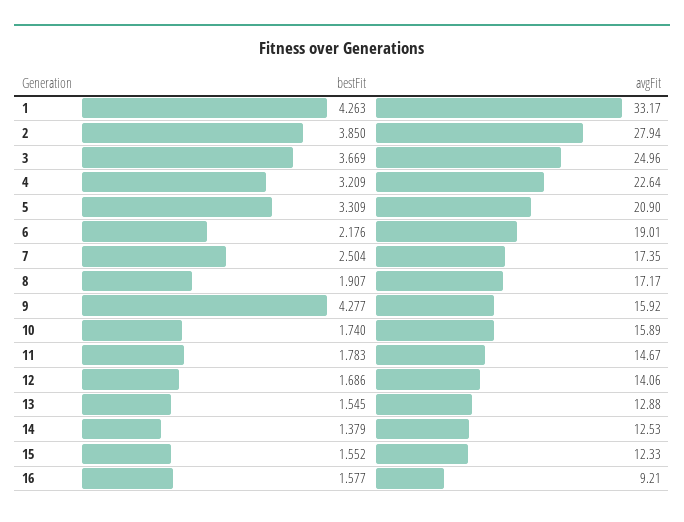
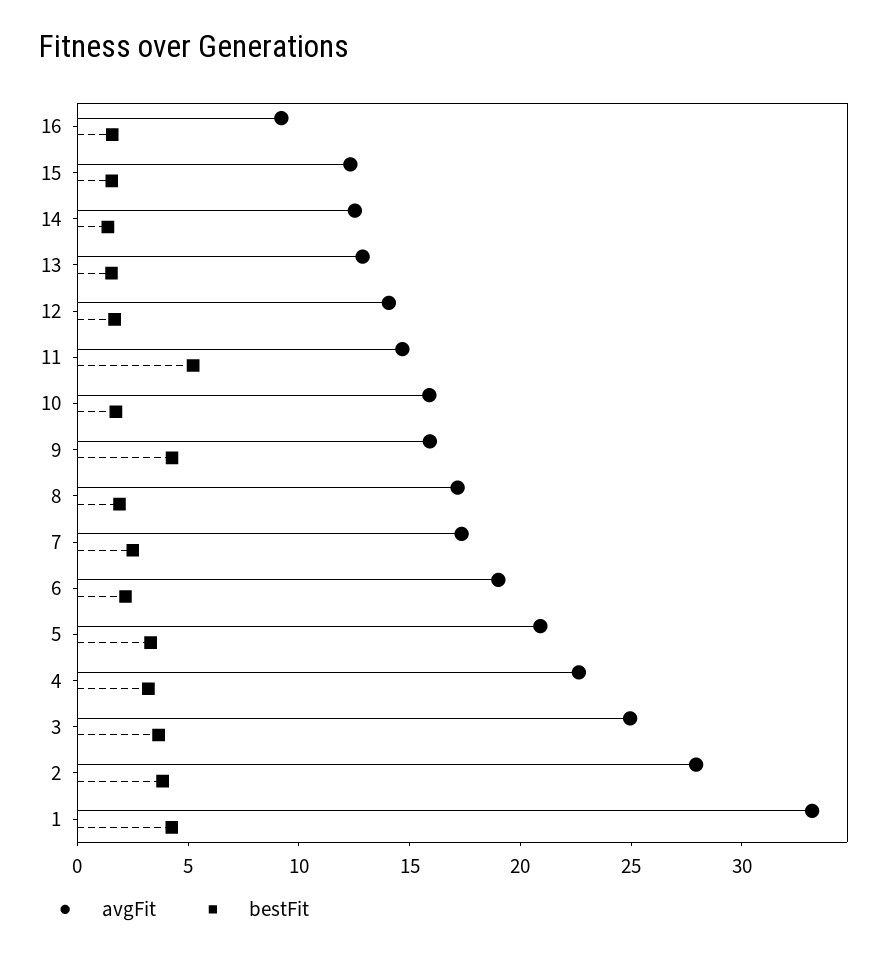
  {
    "bestFit": {
      "1": 4.263,
      "2": 3.85,
      "3": 3.669,
      "4": 3.209,
      "5": 3.309,
      "6": 2.176,
      "7": 2.504,
      "8": 1.907,
      "9": 4.277,
      "10": 1.74,
-     "11": 1.783,
+     "11": 5,
      "12": 1.686,
      "13": 1.545,
      "14": 1.379,
      "15": 1.552,
      "16": 1.577
    },
    "avgFit": {
      "1": 33.17,
      "2": 27.94,
      "3": 24.96,
      "4": 22.64,
      "5": 20.9,
      "6": 19.01,
      "7": 17.35,
      "8": 17.17,
      "9": 15.92,
      "10": 15.89,
      "11": 14.67,
      "12": 14.06,
      "13": 12.88,
      "14": 12.53,
      "15": 12.33,
      "16": 9.21
    }
  }

